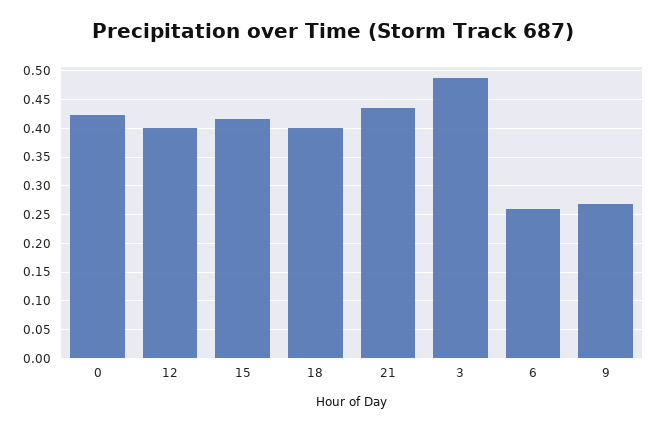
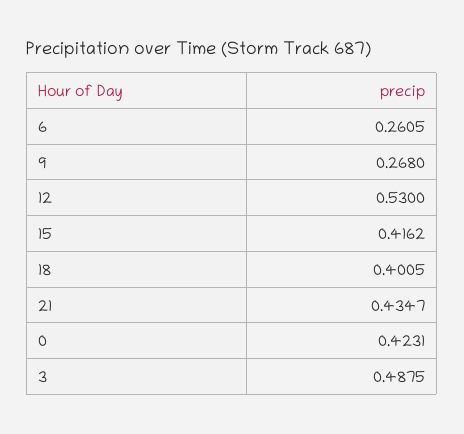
  {
    "0": 0.4231,
-   "12": 0.4,
+   "12": 0.53,
    "15": 0.4162,
    "18": 0.4005,
    "21": 0.4347,
    "3": 0.4875,
    "6": 0.2605,
    "9": 0.268
  }

